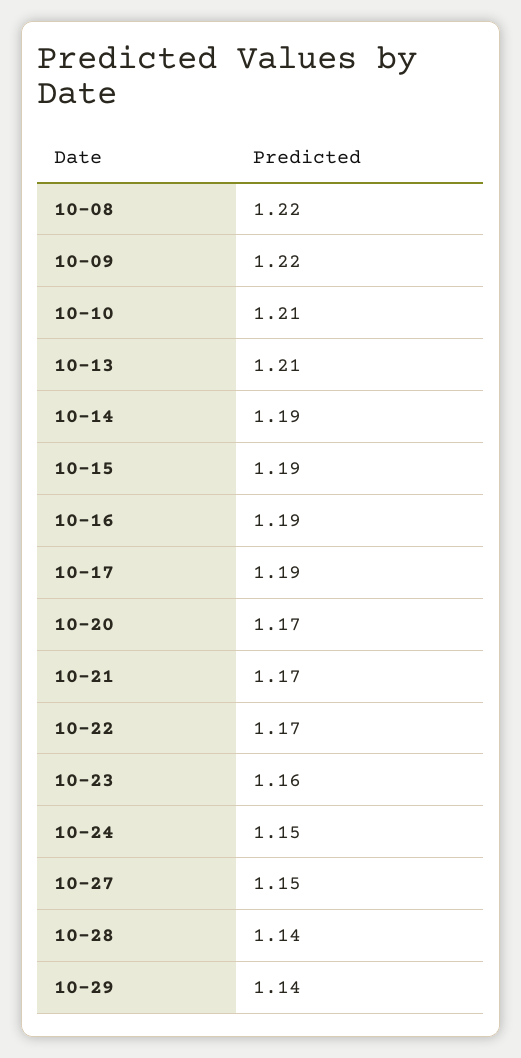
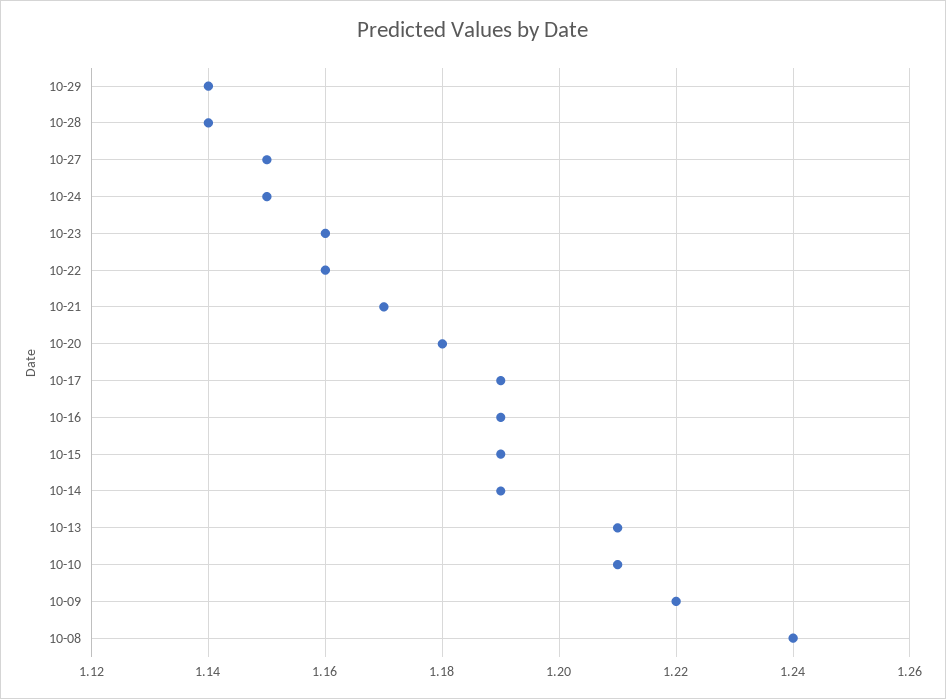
  {
-   "10-08": 1.22,
+   "10-08": 1.24,
    "10-09": 1.22,
    "10-10": 1.21,
    "10-13": 1.21,
    "10-14": 1.19,
    "10-15": 1.19,
    "10-16": 1.19,
    "10-17": 1.19,
-   "10-20": 1.17,
+   "10-20": 1.18,
    "10-21": 1.17,
-   "10-22": 1.17,
+   "10-22": 1.16,
    "10-23": 1.16,
    "10-24": 1.15,
    "10-27": 1.15,
    "10-28": 1.14,
    "10-29": 1.14
  }

